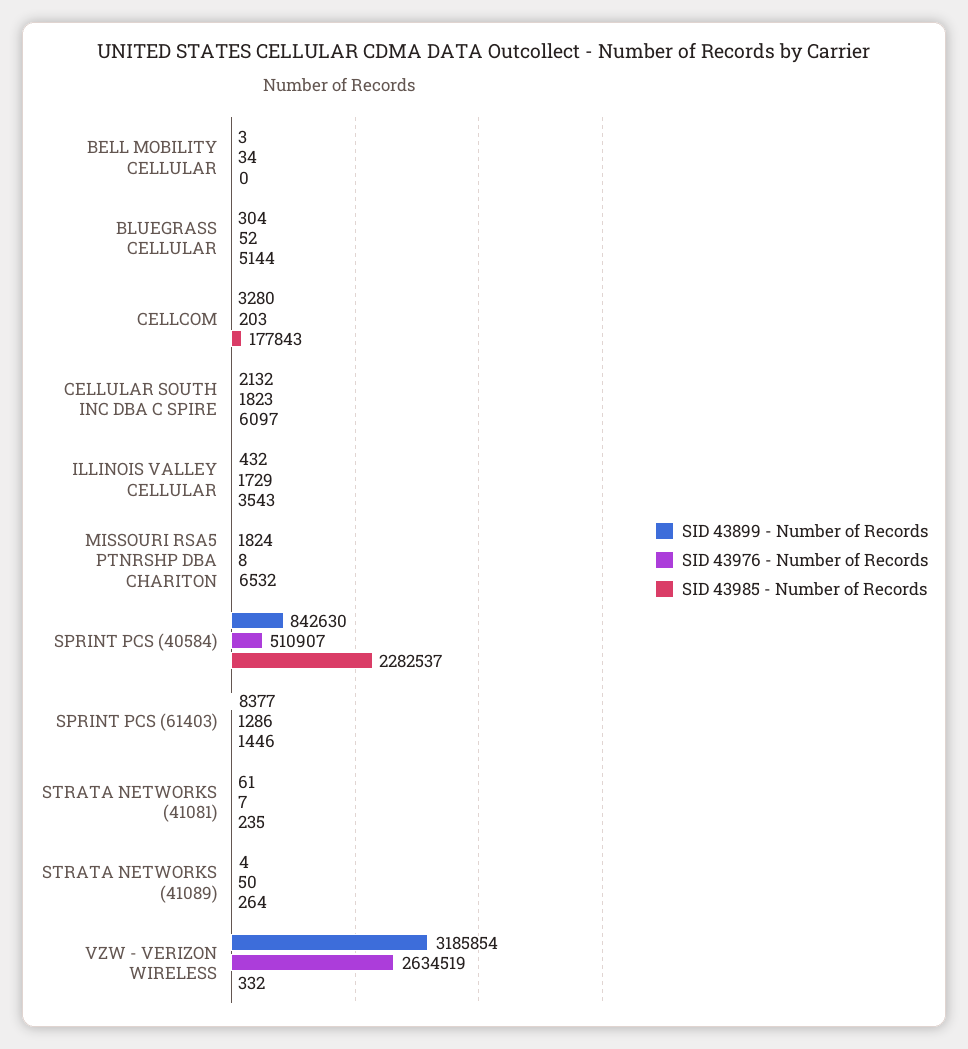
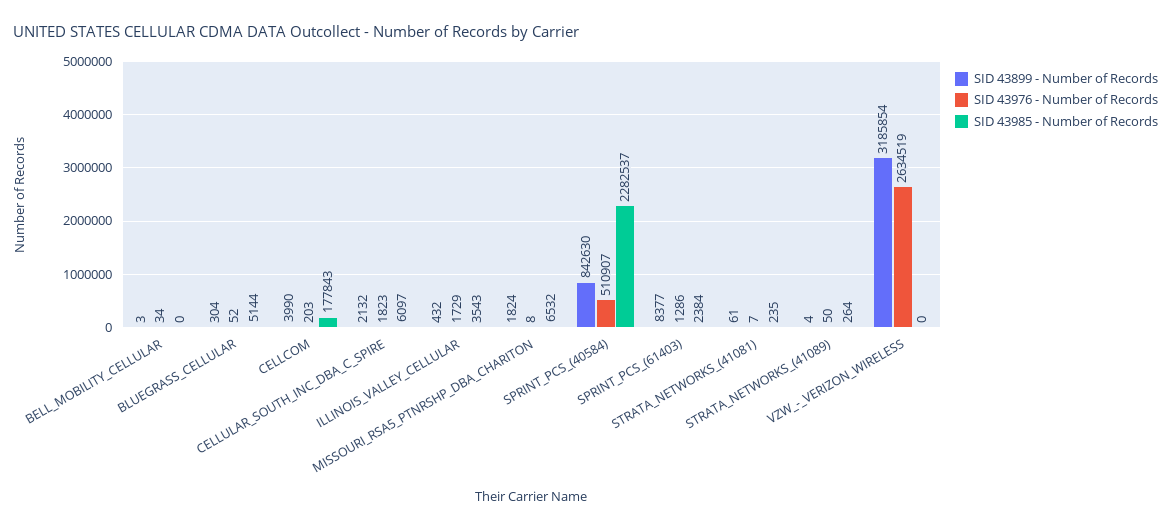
  {
    "SID 43899 - Number of Records": {
      "BELL MOBILITY CELLULAR": 3,
      "BLUEGRASS CELLULAR": 304,
-     "CELLCOM": 3280,
+     "CELLCOM": 3990,
      "CELLULAR SOUTH INC DBA C SPIRE": 2132,
      "ILLINOIS VALLEY CELLULAR": 432,
      "MISSOURI RSA5 PTNRSHP DBA CHARITON": 1824,
      "SPRINT PCS (40584)": 842630,
      "SPRINT PCS (61403)": 8377,
      "STRATA NETWORKS (41081)": 61,
      "STRATA NETWORKS (41089)": 4,
      "VZW - VERIZON WIRELESS": 3185854
    },
    "SID 43976 - Number of Records": {
      "BELL MOBILITY CELLULAR": 34,
      "BLUEGRASS CELLULAR": 52,
      "CELLCOM": 203,
      "CELLULAR SOUTH INC DBA C SPIRE": 1823,
      "ILLINOIS VALLEY CELLULAR": 1729,
      "MISSOURI RSA5 PTNRSHP DBA CHARITON": 8,
      "SPRINT PCS (40584)": 510907,
      "SPRINT PCS (61403)": 1286,
      "STRATA NETWORKS (41081)": 7,
      "STRATA NETWORKS (41089)": 50,
      "VZW - VERIZON WIRELESS": 2634519
    },
    "SID 43985 - Number of Records": {
      "BELL MOBILITY CELLULAR": 0,
      "BLUEGRASS CELLULAR": 5144,
      "CELLCOM": 177843,
      "CELLULAR SOUTH INC DBA C SPIRE": 6097,
      "ILLINOIS VALLEY CELLULAR": 3543,
      "MISSOURI RSA5 PTNRSHP DBA CHARITON": 6532,
      "SPRINT PCS (40584)": 2282537,
-     "SPRINT PCS (61403)": 1446,
+     "SPRINT PCS (61403)": 2384,
      "STRATA NETWORKS (41081)": 235,
      "STRATA NETWORKS (41089)": 264,
-     "VZW - VERIZON WIRELESS": 332
+     "VZW - VERIZON WIRELESS": 0
    }
  }

